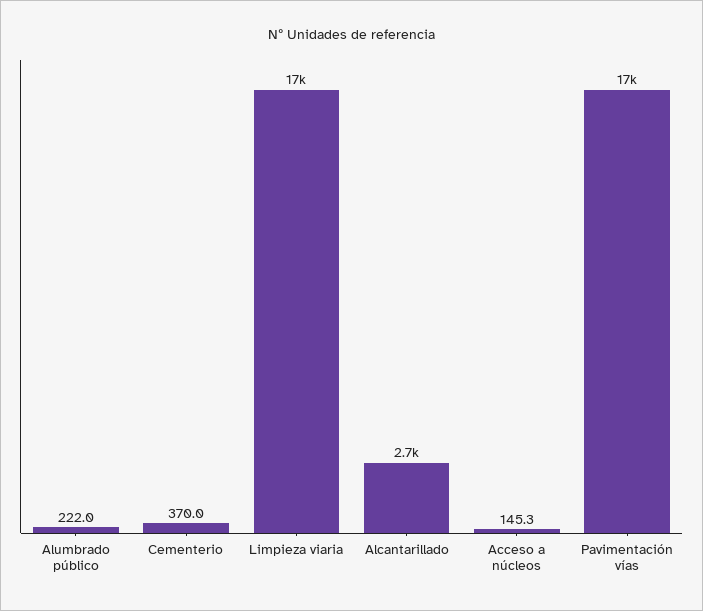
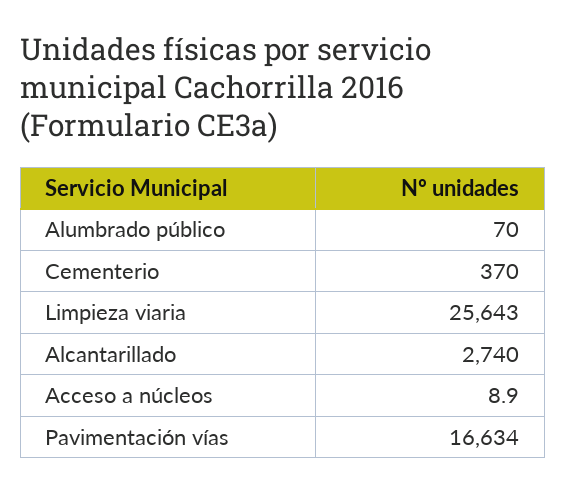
  {
-   "Alumbrado público": 222,
+   "Alumbrado público": 70,
    "Cementerio": 370,
-   "Limpieza viaria": 17000,
+   "Limpieza viaria": 25643,
    "Alcantarillado": 2740,
-   "Acceso a núcleos": 145.3,
+   "Acceso a núcleos": 8.9,
    "Pavimentación vías": 16634
  }

